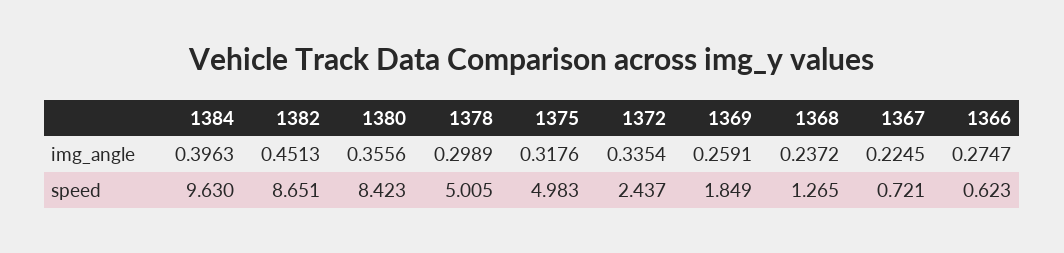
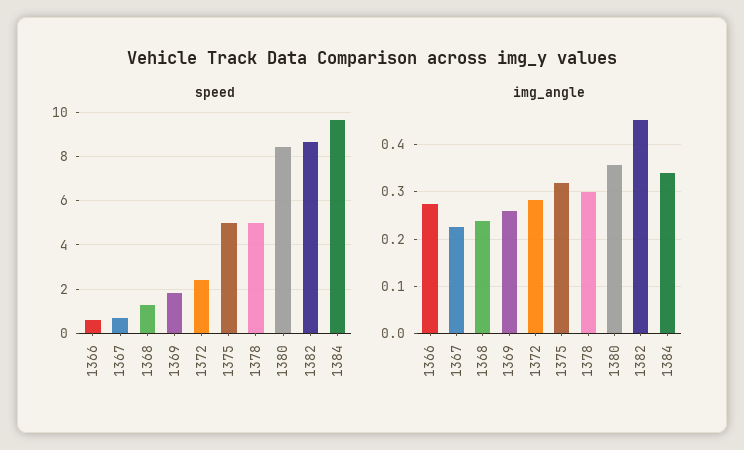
  {
    "img_angle": {
-     "1384": 0.3963,
+     "1384": 0.34,
      "1382": 0.4513,
      "1380": 0.3556,
      "1378": 0.2989,
      "1375": 0.3176,
-     "1372": 0.3354,
+     "1372": 0.28,
      "1369": 0.2591,
      "1368": 0.2372,
      "1367": 0.2245,
      "1366": 0.2747
    },
    "speed": {
      "1384": 9.63,
      "1382": 8.651,
      "1380": 8.423,
      "1378": 5.005,
      "1375": 4.983,
      "1372": 2.437,
      "1369": 1.849,
      "1368": 1.265,
      "1367": 0.721,
      "1366": 0.623
    }
  }

